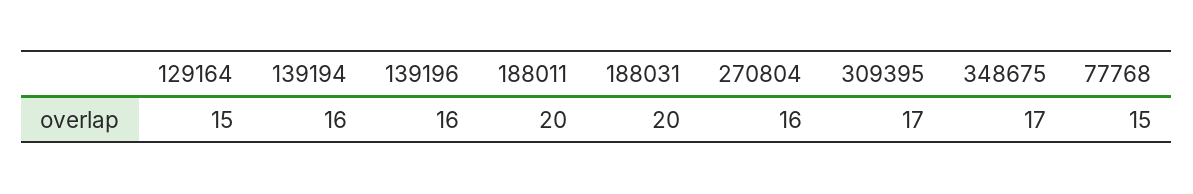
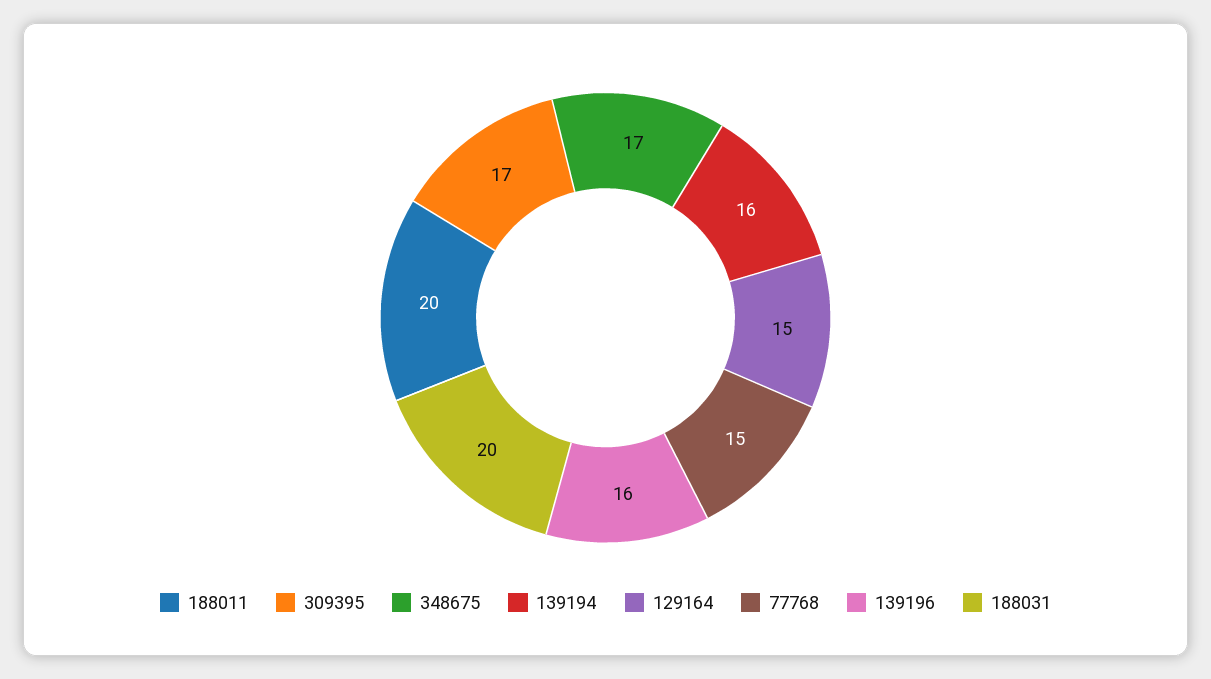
  {
    "129164": 15,
    "139194": 16,
    "139196": 16,
    "188011": 20,
    "188031": 20,
-   "270804": 16,
    "309395": 17,
    "348675": 17,
    "77768": 15
  }

